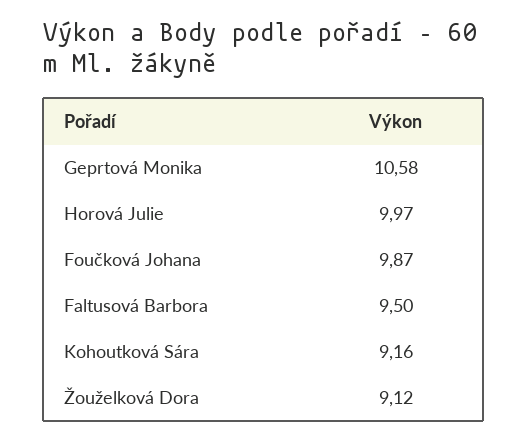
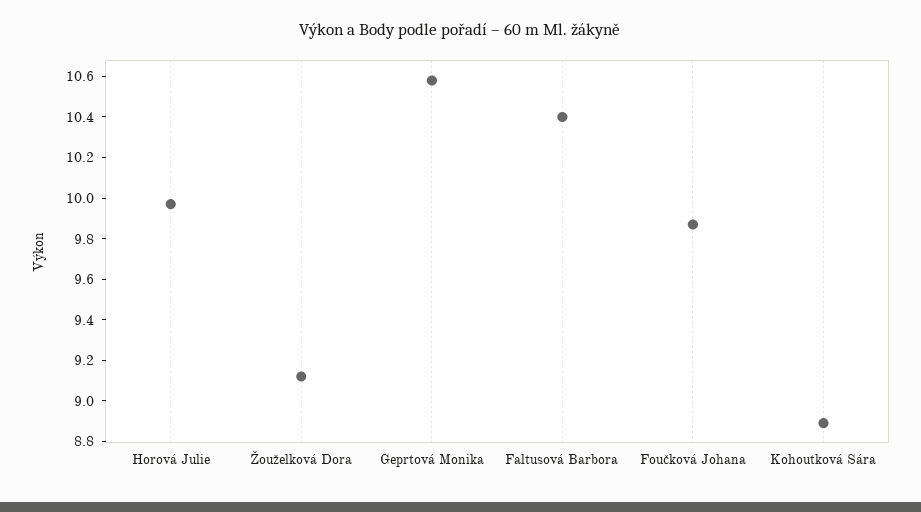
  {
    "Geprtová Monika": 10.58,
    "Horová Julie": 9.97,
    "Foučková Johana": 9.87,
-   "Faltusová Barbora": 9.5,
+   "Faltusová Barbora": 10.4,
-   "Kohoutková Sára": 9.16,
+   "Kohoutková Sára": 8.9,
    "Žouželková Dora": 9.12
  }

